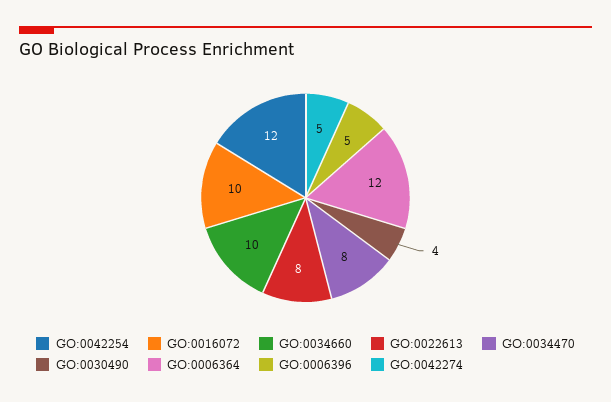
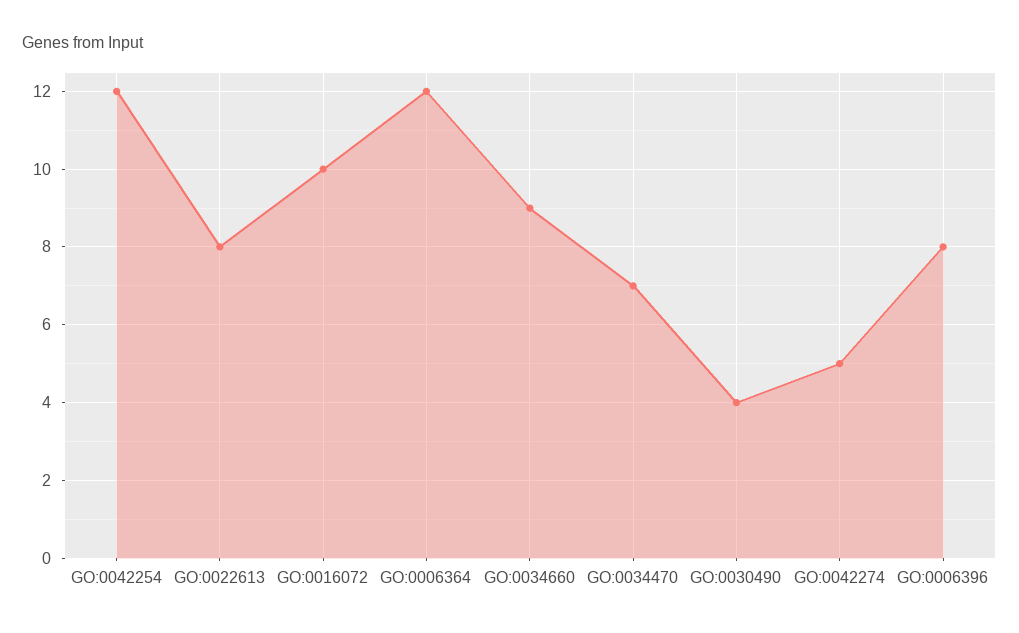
  {
    "GO:0042254": 12,
    "GO:0016072": 10,
-   "GO:0034660": 10,
+   "GO:0034660": 9,
    "GO:0022613": 8,
-   "GO:0034470": 8,
+   "GO:0034470": 7,
    "GO:0030490": 4,
    "GO:0006364": 12,
-   "GO:0006396": 5,
+   "GO:0006396": 8,
    "GO:0042274": 5
  }

